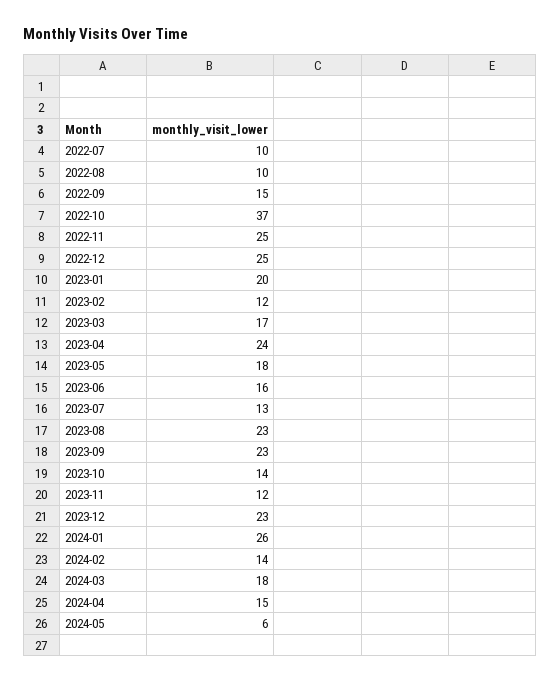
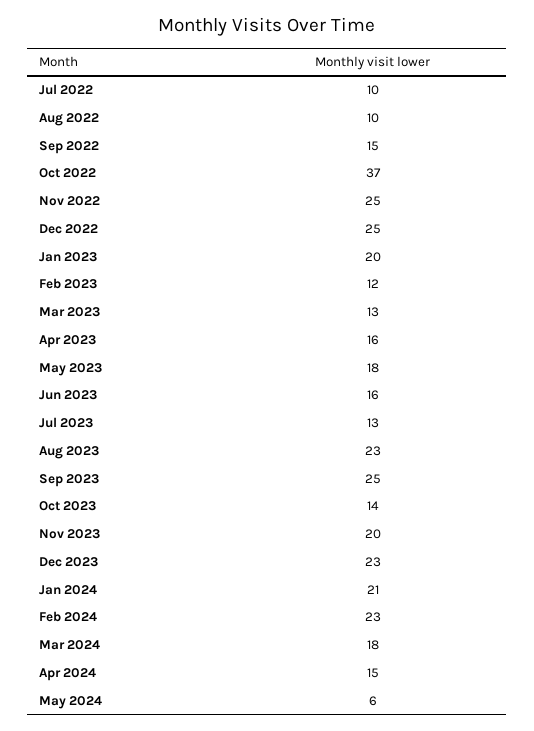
  {
    "2022-07": 10,
    "2022-08": 10,
    "2022-09": 15,
    "2022-10": 37,
    "2022-11": 25,
    "2022-12": 25,
    "2023-01": 20,
    "2023-02": 12,
-   "2023-03": 17,
+   "2023-03": 13,
-   "2023-04": 24,
+   "2023-04": 16,
    "2023-05": 18,
    "2023-06": 16,
    "2023-07": 13,
    "2023-08": 23,
-   "2023-09": 23,
+   "2023-09": 25,
    "2023-10": 14,
-   "2023-11": 12,
+   "2023-11": 20,
    "2023-12": 23,
-   "2024-01": 26,
+   "2024-01": 21,
-   "2024-02": 14,
+   "2024-02": 23,
    "2024-03": 18,
    "2024-04": 15,
    "2024-05": 6
  }

